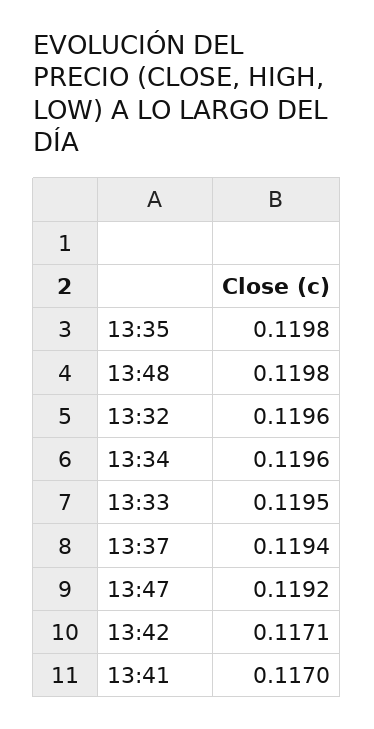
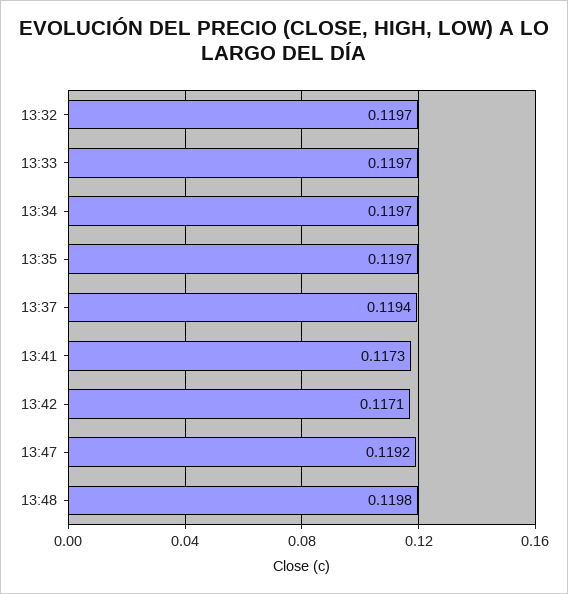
  {
-   "13:35": 0.1198,
+   "13:35": 0.1197,
    "13:48": 0.1198,
-   "13:32": 0.1196,
+   "13:32": 0.1197,
-   "13:34": 0.1196,
+   "13:34": 0.1197,
-   "13:33": 0.1195,
+   "13:33": 0.1197,
    "13:37": 0.1194,
    "13:47": 0.1192,
    "13:42": 0.1171,
-   "13:41": 0.117
+   "13:41": 0.1173
  }

